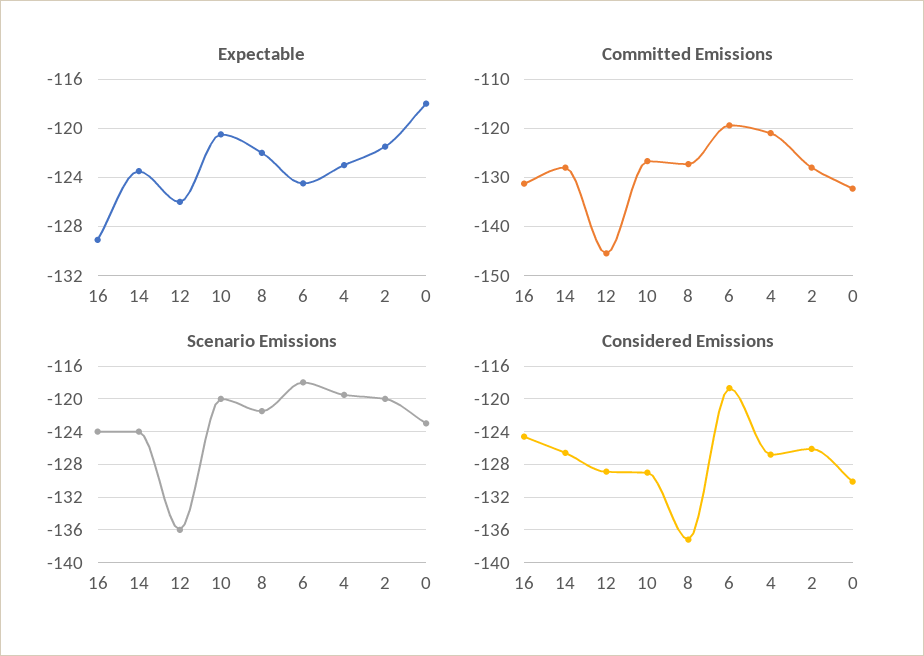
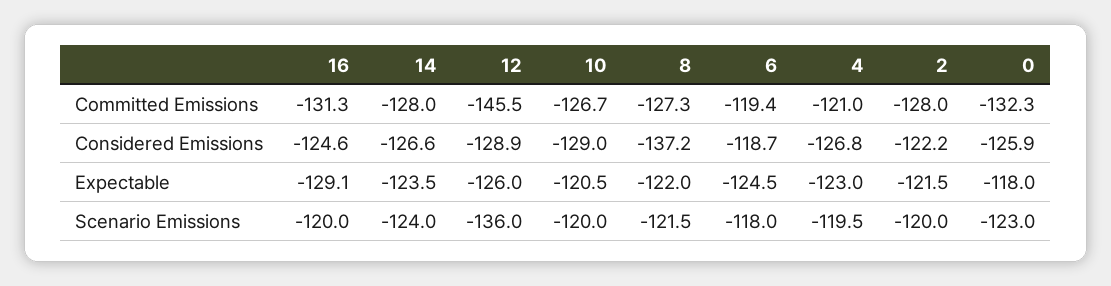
  {
    "Expectable": {
      "16": -129.1,
      "14": -123.5,
      "12": -126,
      "10": -120.5,
      "8": -122,
      "6": -124.5,
      "4": -123,
      "2": -121.5,
      "0": -118
    },
    "Committed Emissions": {
      "16": -131.3,
      "14": -128,
      "12": -145.5,
      "10": -126.7,
      "8": -127.3,
      "6": -119.4,
      "4": -121,
      "2": -128,
      "0": -132.3
    },
    "Scenario Emissions": {
-     "16": -124,
+     "16": -120,
      "14": -124,
      "12": -136,
      "10": -120,
      "8": -121.5,
      "6": -118,
      "4": -119.5,
      "2": -120,
      "0": -123
    },
    "Considered Emissions": {
      "16": -124.6,
      "14": -126.6,
      "12": -128.9,
      "10": -129,
      "8": -137.2,
      "6": -118.7,
      "4": -126.8,
-     "2": -126,
+     "2": -122.2,
-     "0": -130
+     "0": -125.9
    }
  }

